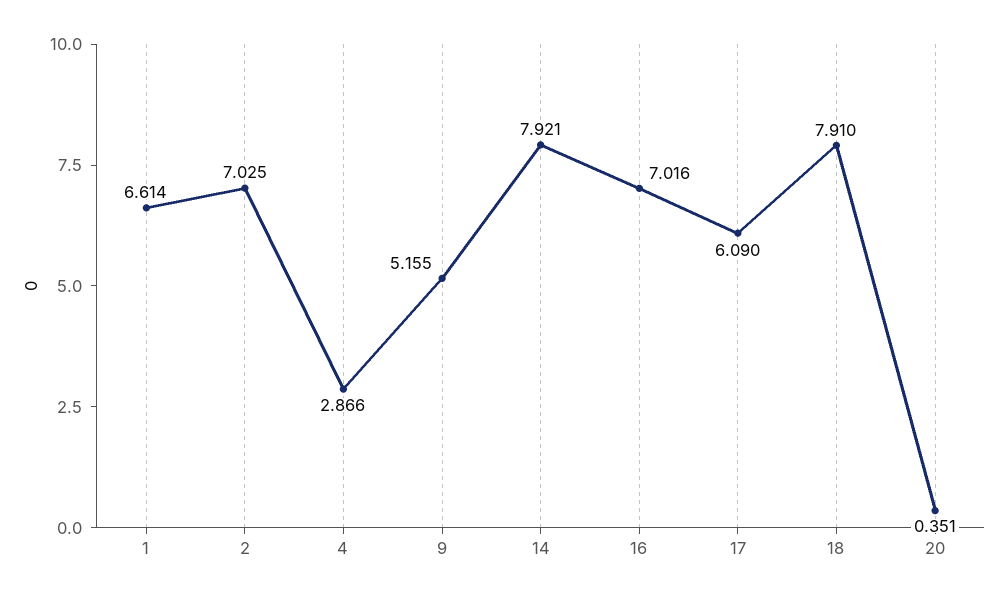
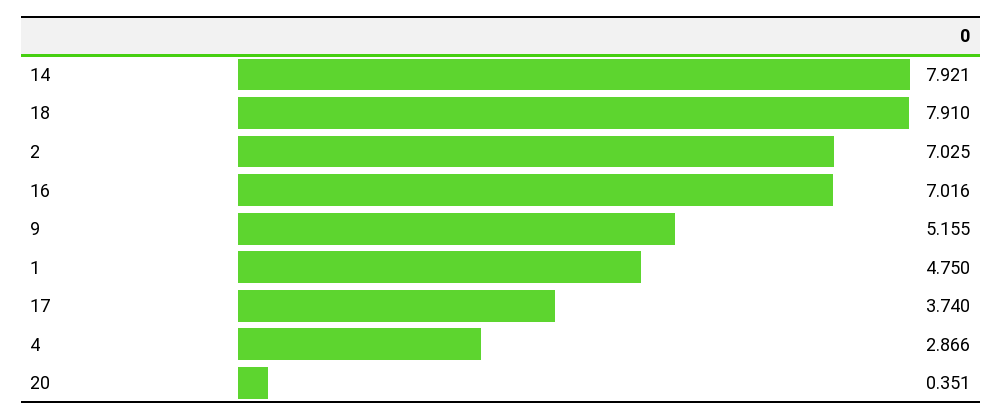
  {
-   "1": 6.614,
+   "1": 4.75,
    "2": 7.025,
    "4": 2.866,
    "9": 5.155,
    "14": 7.921,
    "16": 7.016,
-   "17": 6.09,
+   "17": 3.74,
    "18": 7.91,
    "20": 0.351
  }

